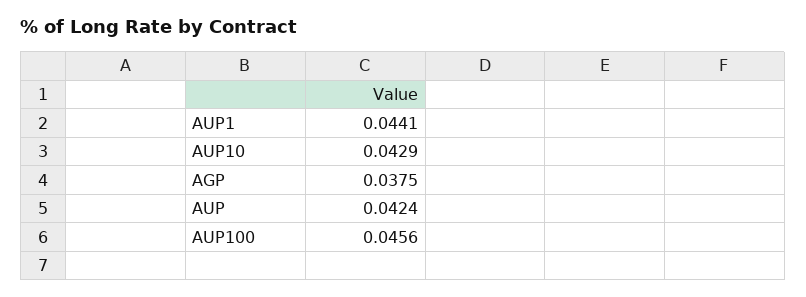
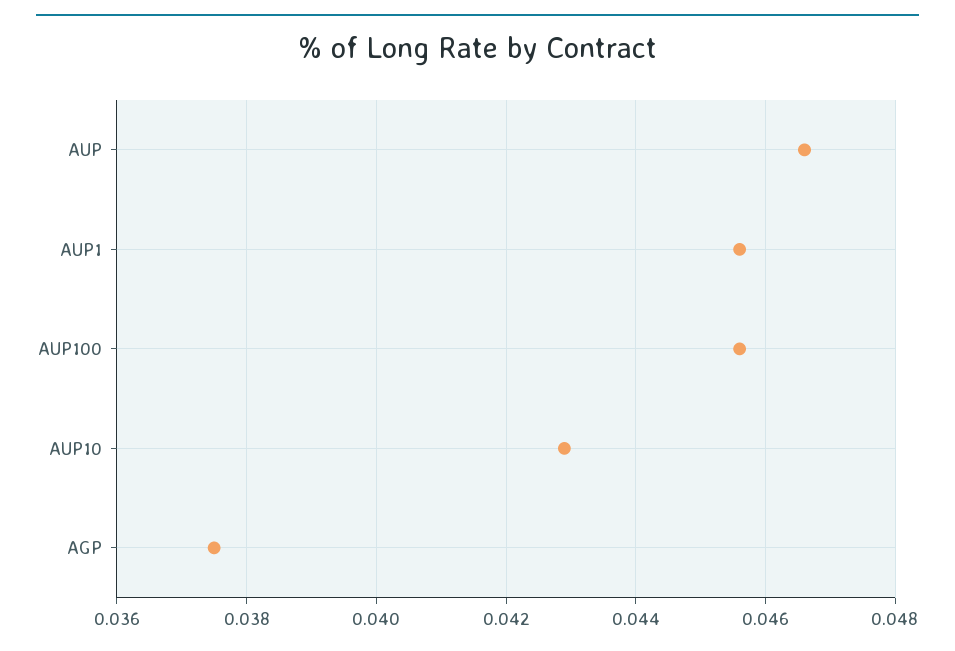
  {
-   "AUP1": 0.0441,
+   "AUP1": 0.0455,
    "AUP10": 0.0429,
    "AGP": 0.0375,
-   "AUP": 0.0424,
+   "AUP": 0.0465,
    "AUP100": 0.0456
  }

